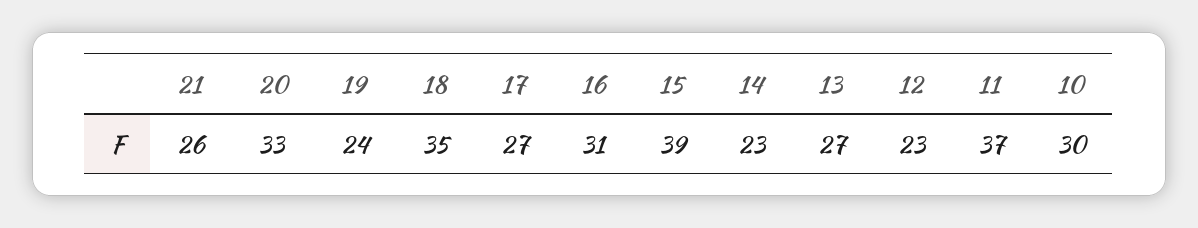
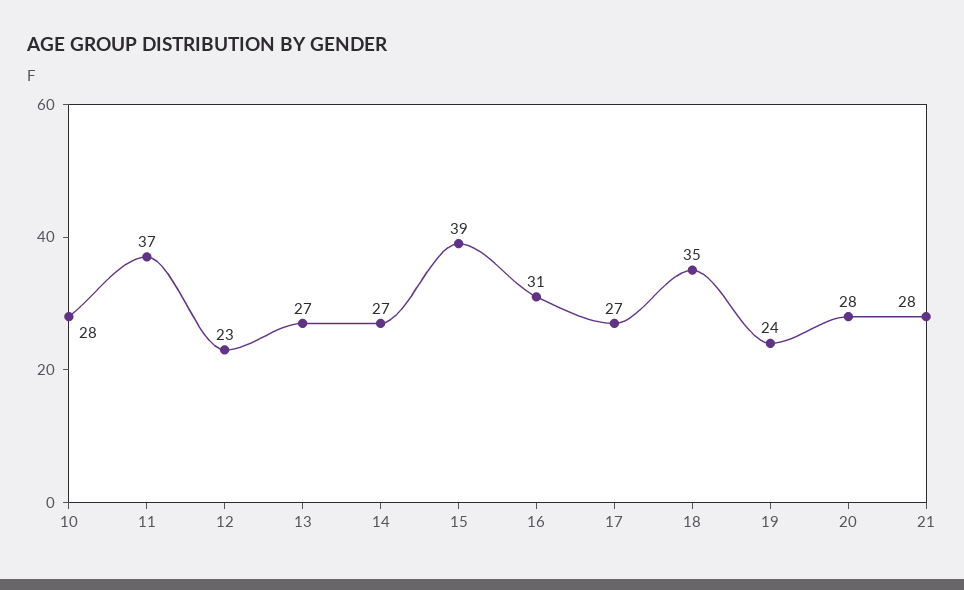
  {
-   "21": 26,
+   "21": 28,
-   "20": 33,
+   "20": 28,
    "19": 24,
    "18": 35,
    "17": 27,
    "16": 31,
    "15": 39,
-   "14": 23,
+   "14": 27,
    "13": 27,
    "12": 23,
    "11": 37,
-   "10": 30
+   "10": 28
  }

